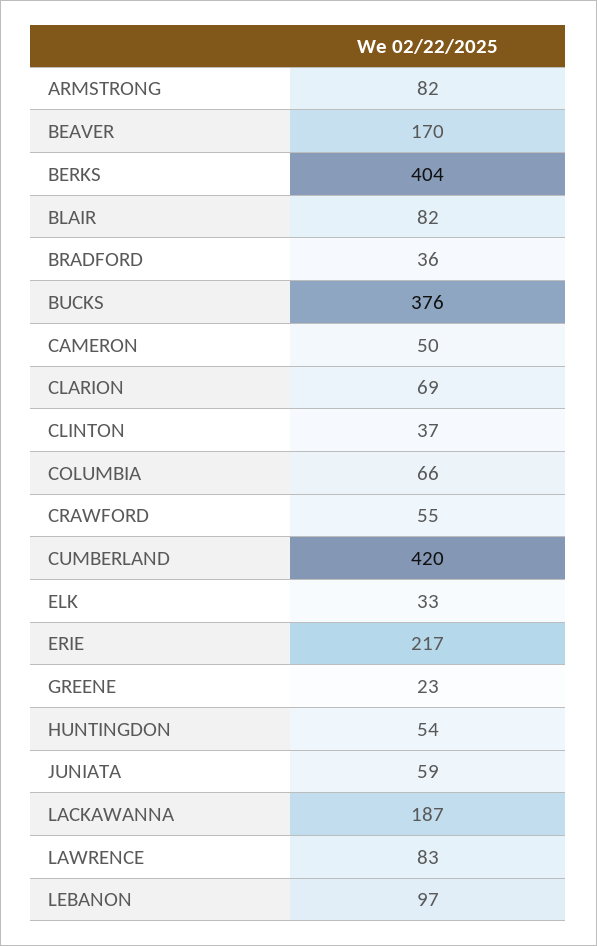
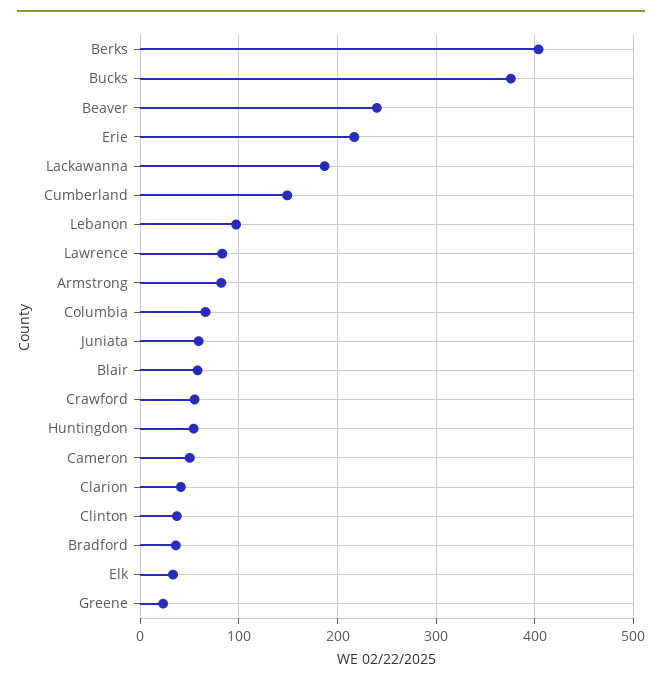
  {
    "ARMSTRONG": 82,
-   "BEAVER": 170,
+   "BEAVER": 240,
    "BERKS": 404,
-   "BLAIR": 82,
+   "BLAIR": 60,
    "BRADFORD": 36,
    "BUCKS": 376,
    "CAMERON": 50,
-   "CLARION": 69,
+   "CLARION": 40,
    "CLINTON": 37,
    "COLUMBIA": 66,
    "CRAWFORD": 55,
-   "CUMBERLAND": 420,
+   "CUMBERLAND": 150,
    "ELK": 33,
    "ERIE": 217,
    "GREENE": 23,
    "HUNTINGDON": 54,
    "JUNIATA": 59,
    "LACKAWANNA": 187,
    "LAWRENCE": 83,
    "LEBANON": 97
  }

